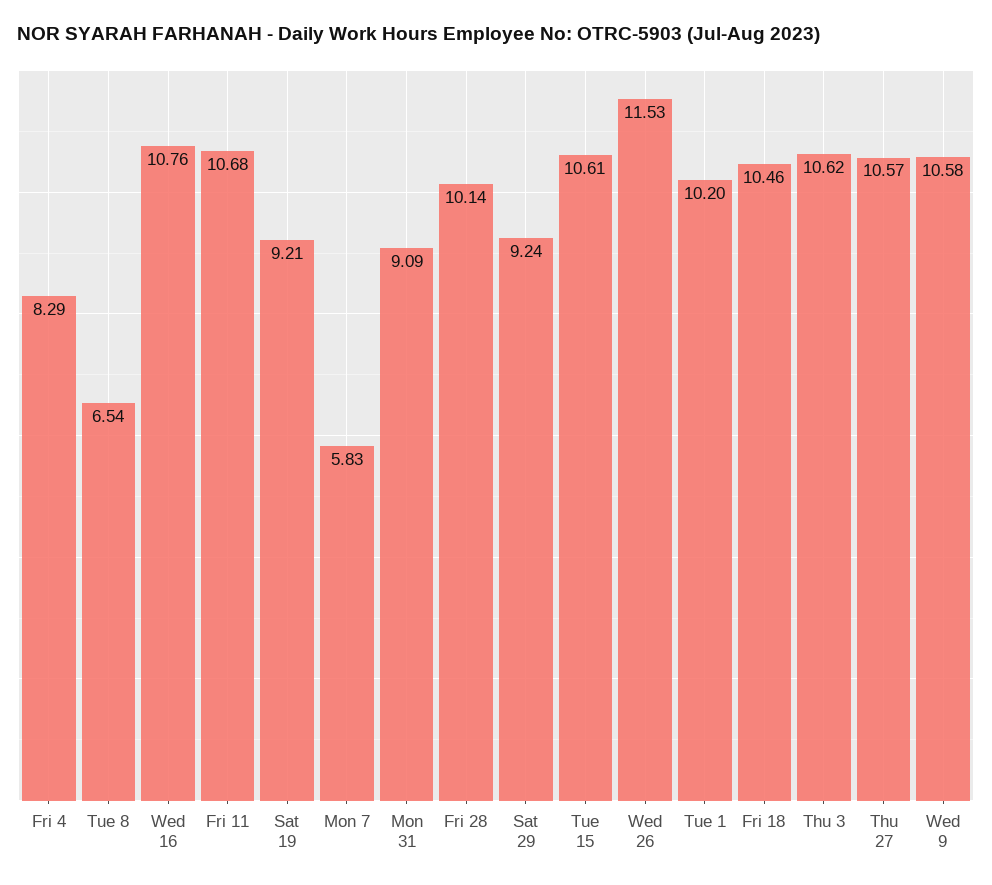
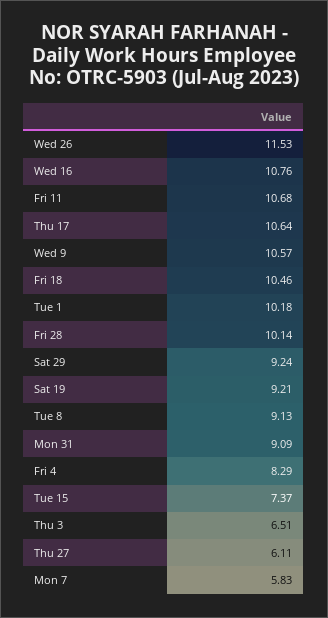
  {
    "Fri 4": 8.29,
-   "Tue 8": 6.54,
+   "Tue 8": 9.13,
    "Wed 16": 10.76,
    "Fri 11": 10.68,
    "Sat 19": 9.21,
    "Mon 7": 5.83,
    "Mon 31": 9.09,
    "Fri 28": 10.14,
    "Sat 29": 9.24,
-   "Tue 15": 10.61,
+   "Tue 15": 7.37,
    "Wed 26": 11.53,
-   "Tue 1": 10.2,
+   "Tue 1": 10.18,
    "Fri 18": 10.46,
-   "Thu 3": 10.62,
+   "Thu 3": 6.51,
-   "Thu 27": 10.57,
+   "Thu 27": 6.11,
-   "Wed 9": 10.58
+   "Wed 9": 10.57,
+   "Thu 17": 10.64
  }

